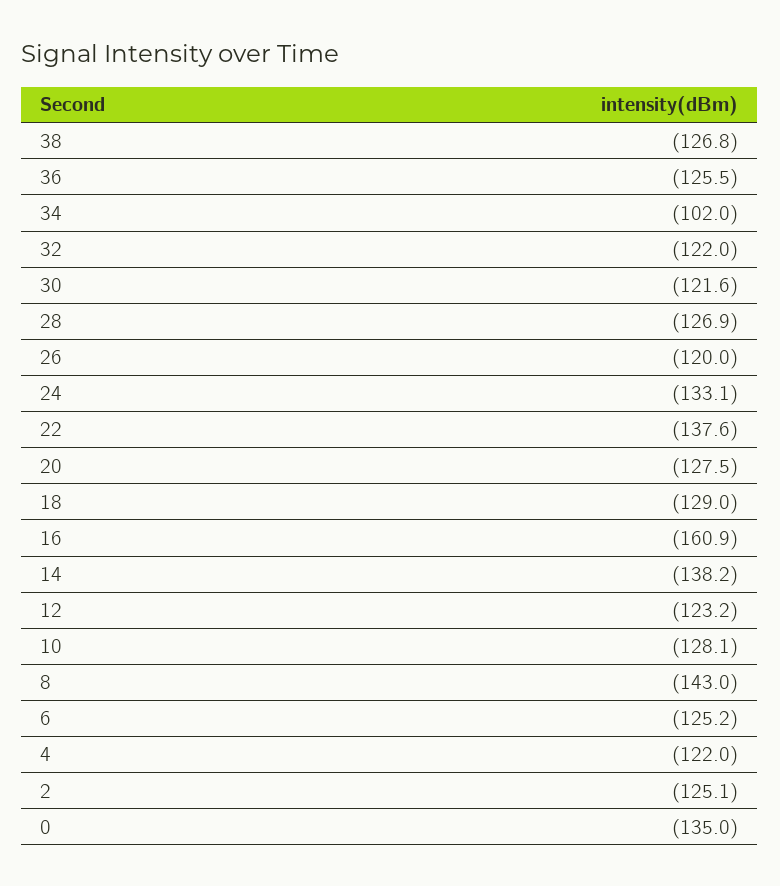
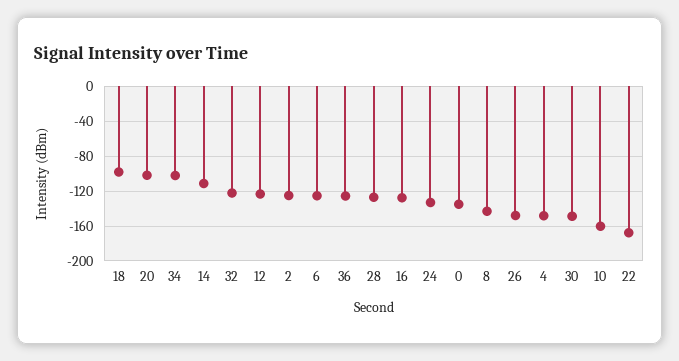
  {
-   "38": -126.8,
    "36": -125.5,
    "34": -102,
    "32": -122,
-   "30": -121.6,
+   "30": -150,
    "28": -126.9,
-   "26": -120,
+   "26": -150,
    "24": -133.1,
-   "22": -137.6,
+   "22": -170,
-   "20": -127.5,
+   "20": -100,
-   "18": -129,
+   "18": -100,
-   "16": -160.9,
+   "16": -130,
-   "14": -138.2,
+   "14": -110,
    "12": -123.2,
-   "10": -128.1,
+   "10": -160,
    "8": -143,
    "6": -125.2,
-   "4": -122,
+   "4": -150,
    "2": -125.1,
    "0": -135
  }

